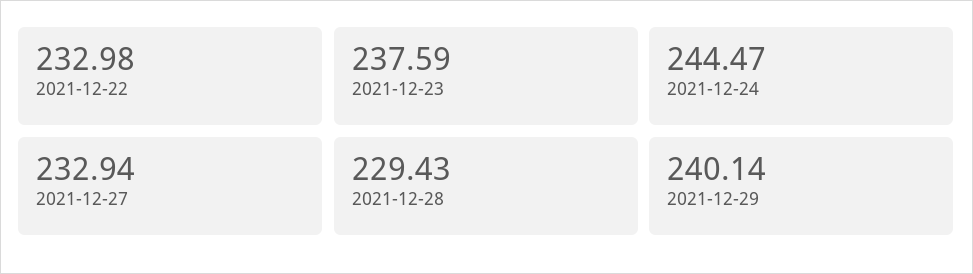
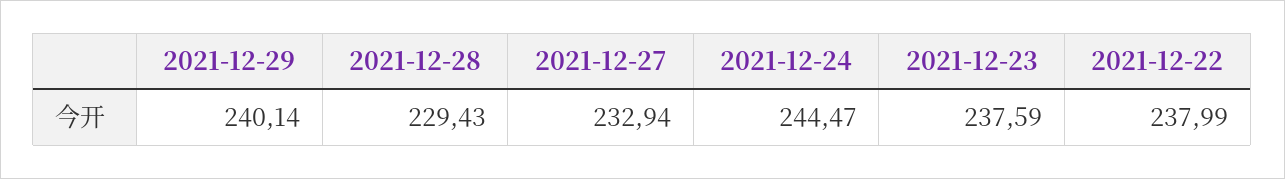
  {
-   "2021-12-22": 232.98,
+   "2021-12-22": 237.99,
    "2021-12-23": 237.59,
    "2021-12-24": 244.47,
    "2021-12-27": 232.94,
    "2021-12-28": 229.43,
    "2021-12-29": 240.14
  }

